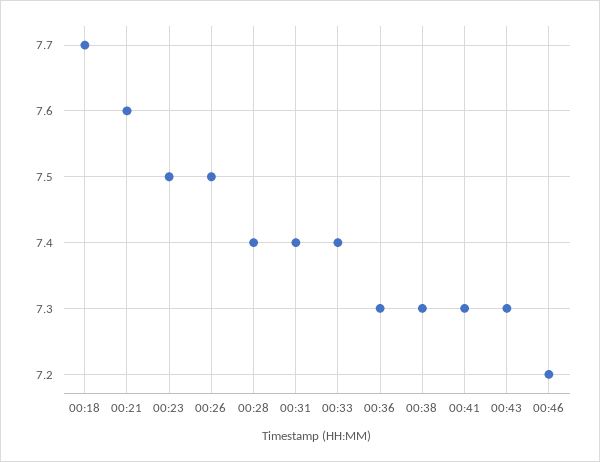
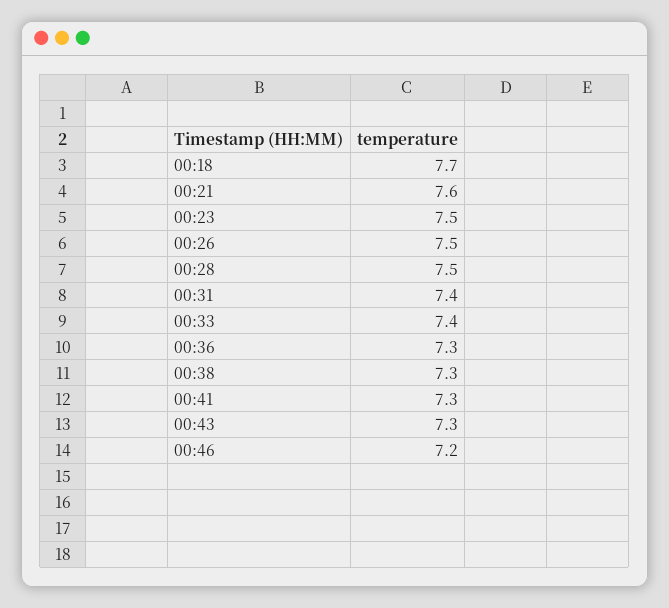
  {
    "00:18": 7.7,
    "00:21": 7.6,
    "00:23": 7.5,
    "00:26": 7.5,
-   "00:28": 7.4,
+   "00:28": 7.5,
    "00:31": 7.4,
    "00:33": 7.4,
    "00:36": 7.3,
    "00:38": 7.3,
    "00:41": 7.3,
    "00:43": 7.3,
    "00:46": 7.2
  }

